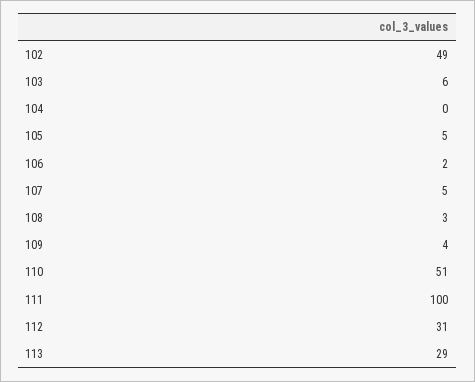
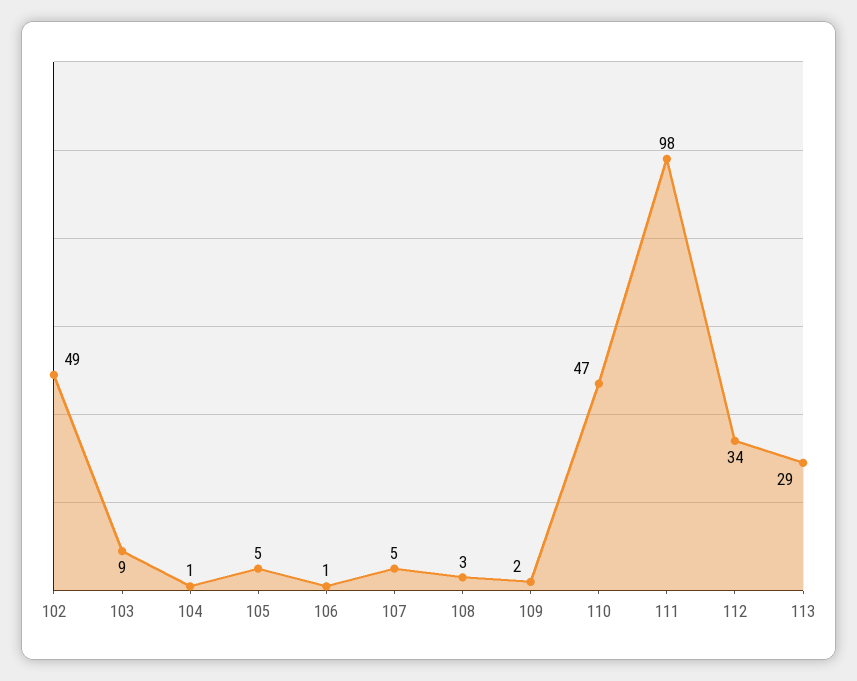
  {
    "102": 49,
-   "103": 6,
+   "103": 9,
-   "104": 0,
+   "104": 1,
    "105": 5,
-   "106": 2,
+   "106": 1,
    "107": 5,
    "108": 3,
-   "109": 4,
+   "109": 2,
-   "110": 51,
+   "110": 47,
-   "111": 100,
+   "111": 98,
-   "112": 31,
+   "112": 34,
    "113": 29
  }

